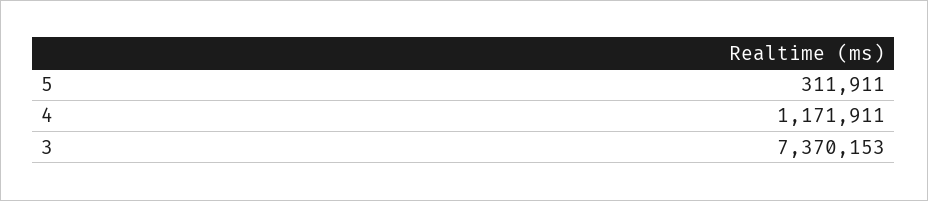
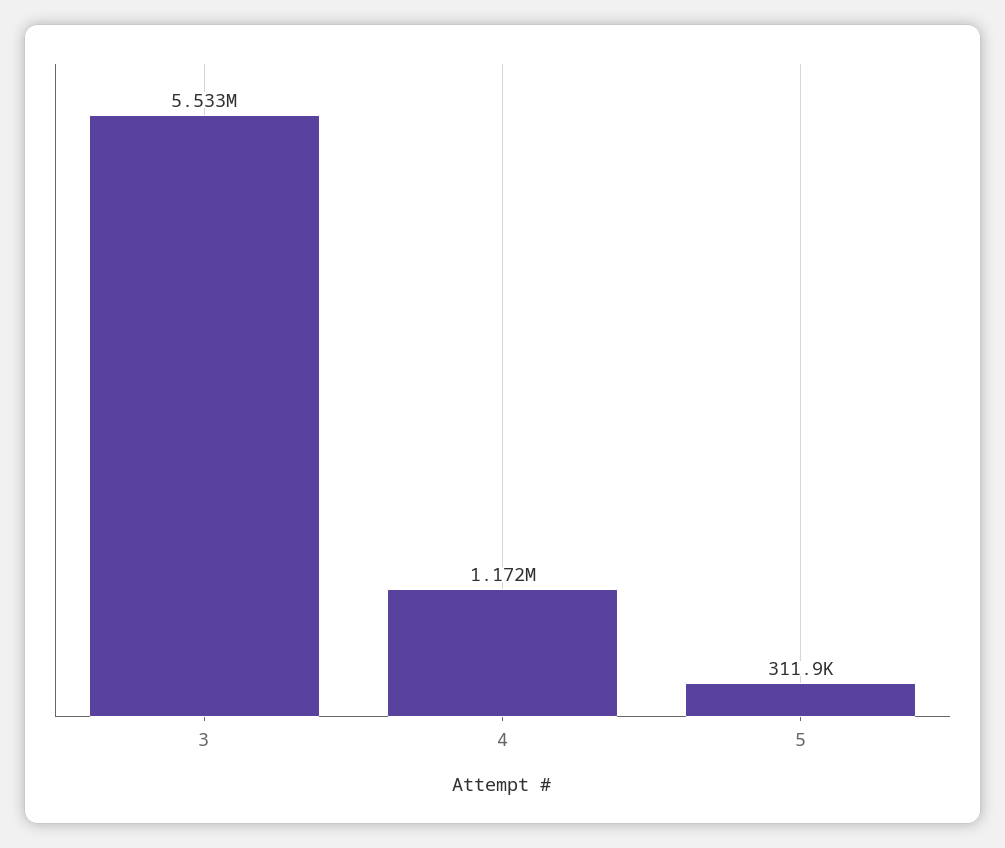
  {
    "5": 311911,
    "4": 1171911,
-   "3": 7370153
+   "3": 5533000
  }

